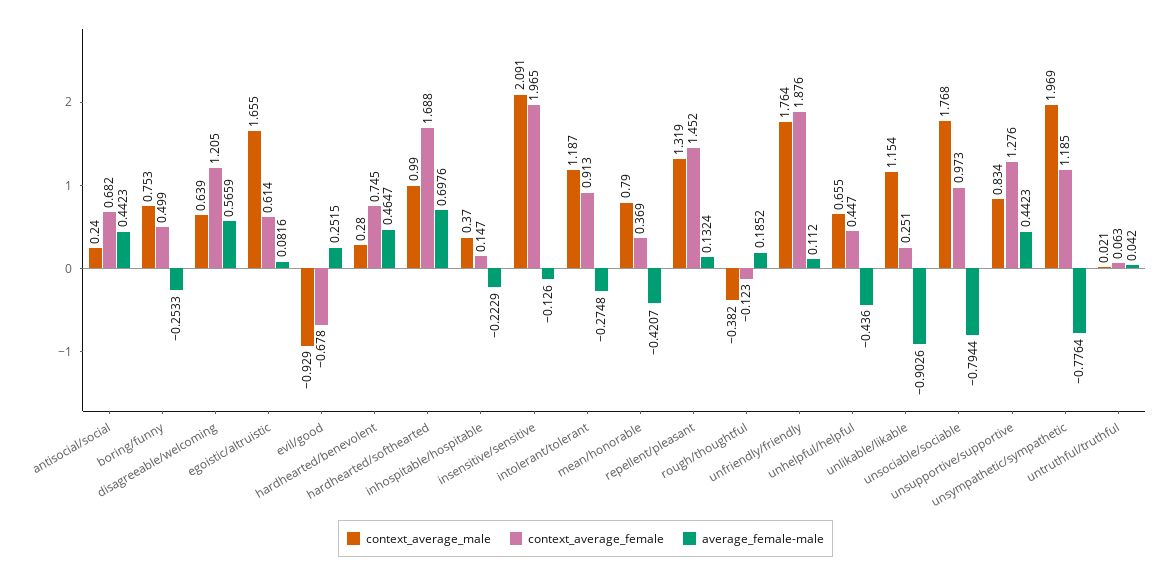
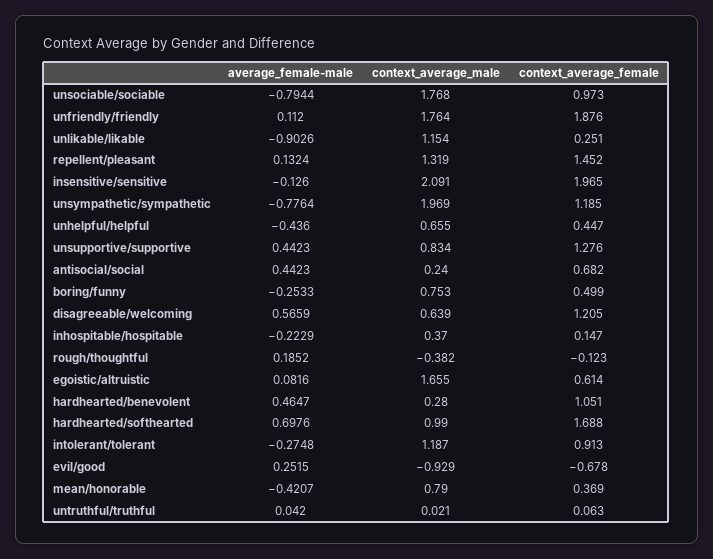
  {
    "context_average_male": {
      "antisocial/social": 0.24,
      "boring/funny": 0.753,
      "disagreeable/welcoming": 0.639,
      "egoistic/altruistic": 1.655,
      "evil/good": -0.929,
      "hardhearted/benevolent": 0.28,
      "hardhearted/softhearted": 0.99,
      "inhospitable/hospitable": 0.37,
      "insensitive/sensitive": 2.091,
      "intolerant/tolerant": 1.187,
      "mean/honorable": 0.79,
      "repellent/pleasant": 1.319,
      "rough/thoughtful": -0.382,
      "unfriendly/friendly": 1.764,
      "unhelpful/helpful": 0.655,
      "unlikable/likable": 1.154,
      "unsociable/sociable": 1.768,
      "unsupportive/supportive": 0.834,
      "unsympathetic/sympathetic": 1.969,
      "untruthful/truthful": 0.021
    },
    "context_average_female": {
      "antisocial/social": 0.682,
      "boring/funny": 0.499,
      "disagreeable/welcoming": 1.205,
      "egoistic/altruistic": 0.614,
      "evil/good": -0.678,
-     "hardhearted/benevolent": 0.745,
+     "hardhearted/benevolent": 1.051,
      "hardhearted/softhearted": 1.688,
      "inhospitable/hospitable": 0.147,
      "insensitive/sensitive": 1.965,
      "intolerant/tolerant": 0.913,
      "mean/honorable": 0.369,
      "repellent/pleasant": 1.452,
      "rough/thoughtful": -0.123,
      "unfriendly/friendly": 1.876,
      "unhelpful/helpful": 0.447,
      "unlikable/likable": 0.251,
      "unsociable/sociable": 0.973,
      "unsupportive/supportive": 1.276,
      "unsympathetic/sympathetic": 1.185,
      "untruthful/truthful": 0.063
    },
    "average_female-male": {
      "antisocial/social": 0.4423,
      "boring/funny": -0.2533,
      "disagreeable/welcoming": 0.5659,
      "egoistic/altruistic": 0.0816,
      "evil/good": 0.2515,
      "hardhearted/benevolent": 0.4647,
      "hardhearted/softhearted": 0.6976,
      "inhospitable/hospitable": -0.2229,
      "insensitive/sensitive": -0.126,
      "intolerant/tolerant": -0.2748,
      "mean/honorable": -0.4207,
      "repellent/pleasant": 0.1324,
      "rough/thoughtful": 0.1852,
      "unfriendly/friendly": 0.112,
      "unhelpful/helpful": -0.436,
      "unlikable/likable": -0.9026,
      "unsociable/sociable": -0.7944,
      "unsupportive/supportive": 0.4423,
      "unsympathetic/sympathetic": -0.7764,
      "untruthful/truthful": 0.042
    }
  }

